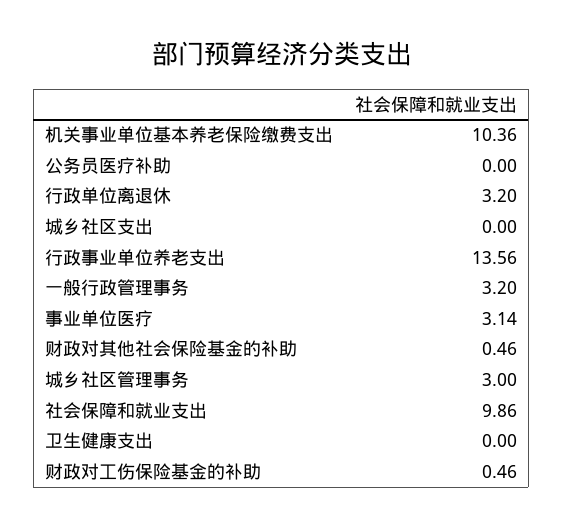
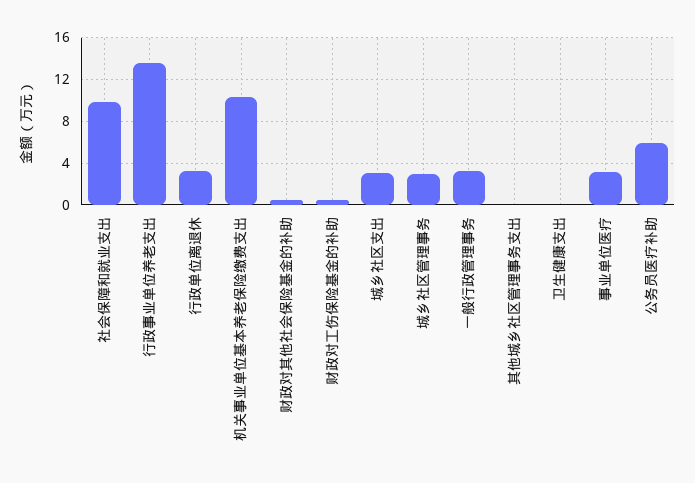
  {
    "机关事业单位基本养老保险缴费支出": 10.36,
-   "公务员医疗补助": 0,
+   "公务员医疗补助": 6,
    "行政单位离退休": 3.2,
-   "城乡社区支出": 0,
+   "城乡社区支出": 3,
    "行政事业单位养老支出": 13.56,
    "一般行政管理事务": 3.2,
    "事业单位医疗": 3.14,
    "财政对其他社会保险基金的补助": 0.46,
    "城乡社区管理事务": 3,
    "社会保障和就业支出": 9.86,
    "卫生健康支出": 0,
-   "财政对工伤保险基金的补助": 0.46
+   "财政对工伤保险基金的补助": 0.46,
+   "其他城乡社区管理事务支出": 0
  }

